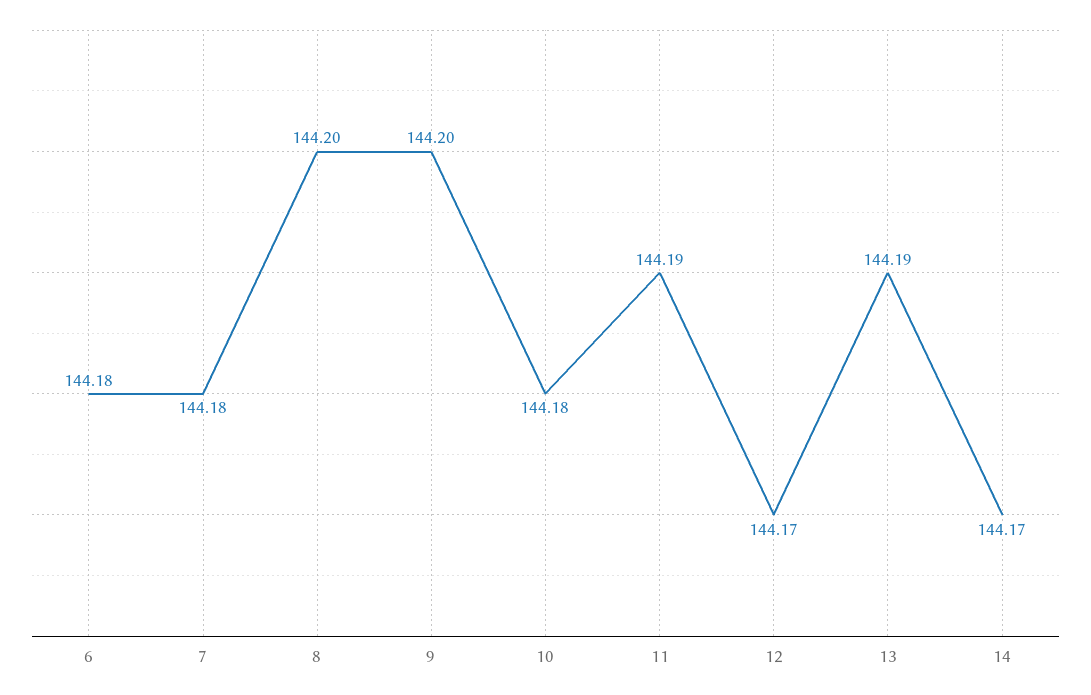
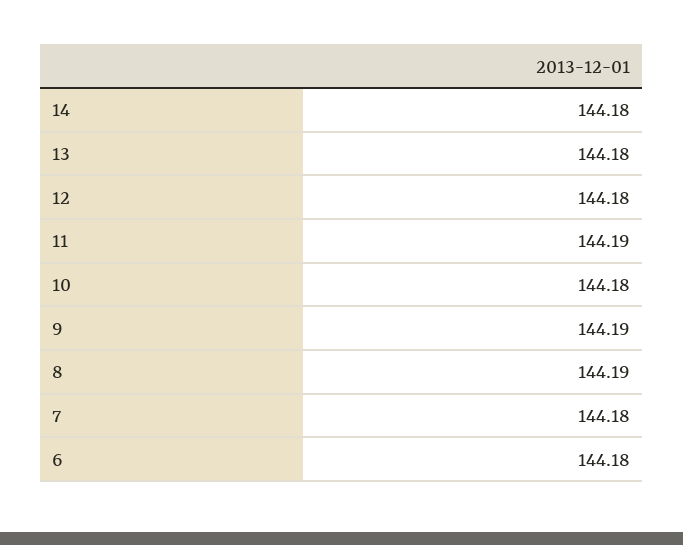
  {
    "6": 144.18,
    "7": 144.18,
-   "8": 144.2,
+   "8": 144.19,
-   "9": 144.2,
+   "9": 144.19,
    "10": 144.18,
    "11": 144.19,
-   "12": 144.17,
+   "12": 144.18,
-   "13": 144.19,
+   "13": 144.18,
-   "14": 144.17
+   "14": 144.18
  }

